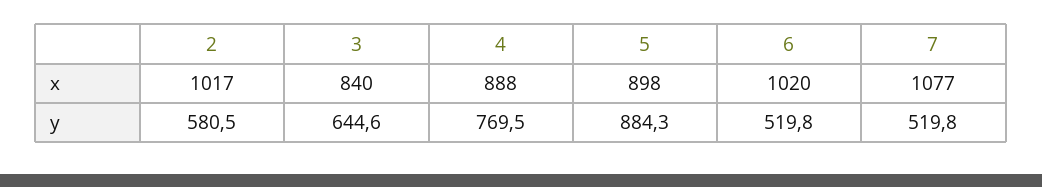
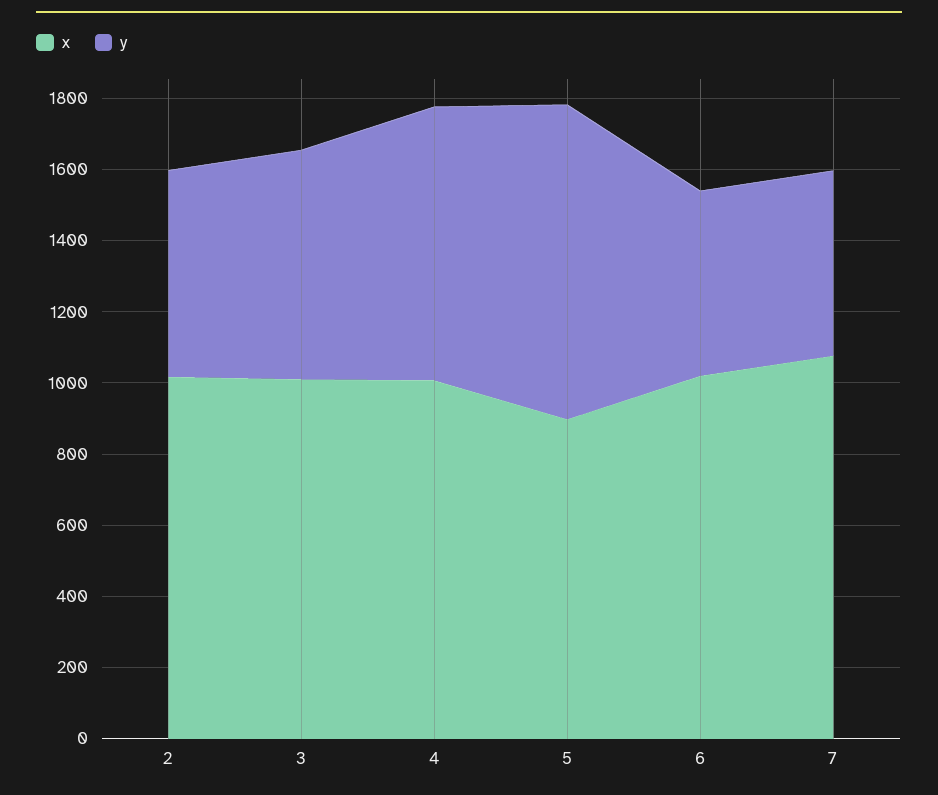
  {
    "x": {
      "2": 1017,
-     "3": 840,
+     "3": 1000,
-     "4": 888,
+     "4": 1000,
      "5": 898,
      "6": 1020,
      "7": 1077
    },
    "y": {
      "2": 580.5,
      "3": 644.6,
      "4": 769.5,
      "5": 884.3,
      "6": 519.8,
      "7": 519.8
    }
  }

